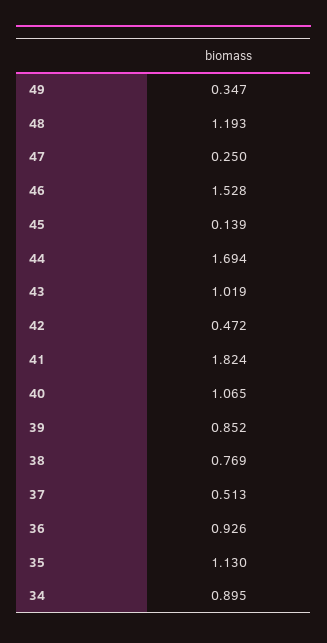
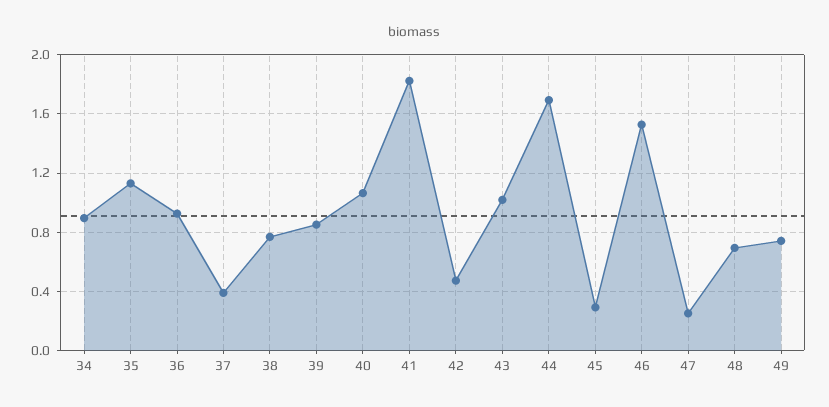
  {
-   "49": 0.347,
+   "49": 0.75,
-   "48": 1.193,
+   "48": 0.7,
    "47": 0.25,
    "46": 1.528,
-   "45": 0.139,
+   "45": 0.3,
    "44": 1.694,
    "43": 1.019,
    "42": 0.472,
    "41": 1.824,
    "40": 1.065,
    "39": 0.852,
    "38": 0.769,
-   "37": 0.513,
+   "37": 0.4,
    "36": 0.926,
    "35": 1.13,
    "34": 0.895
  }

